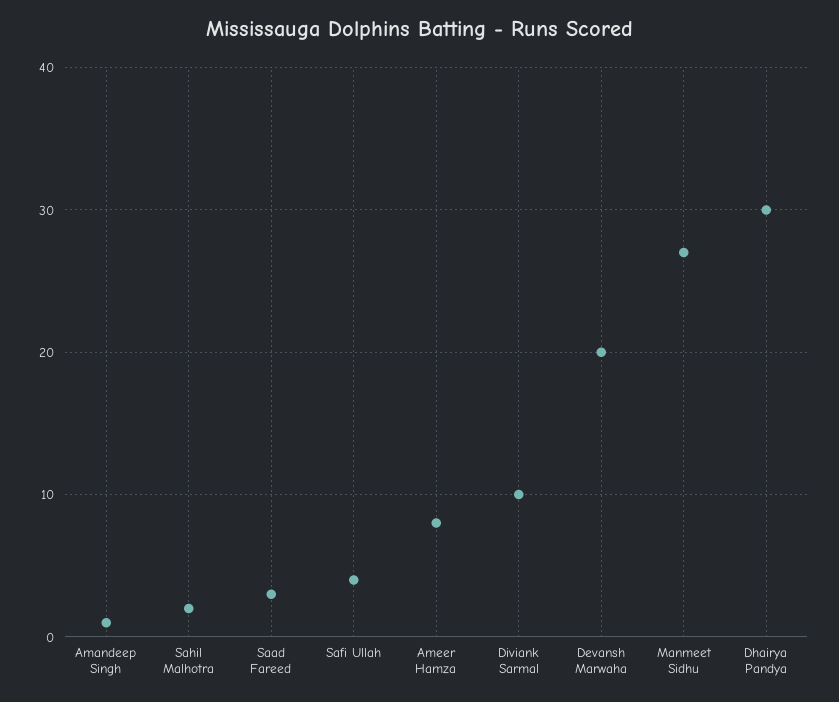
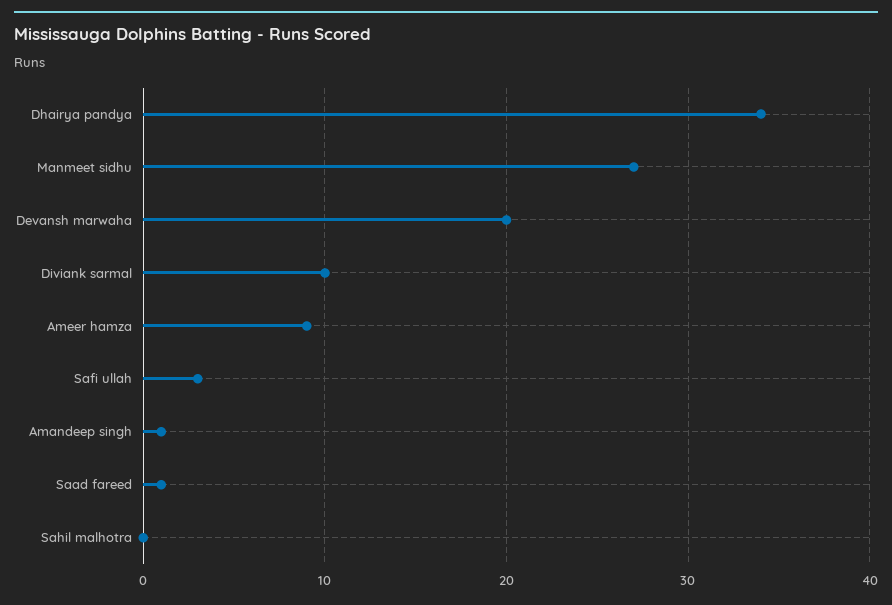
  {
    "Amandeep Singh": 1,
-   "Sahil Malhotra": 2,
+   "Sahil Malhotra": 0,
-   "Saad Fareed": 3,
+   "Saad Fareed": 1,
-   "Safi Ullah": 4,
+   "Safi Ullah": 3,
-   "Ameer Hamza": 8,
+   "Ameer Hamza": 9,
    "Diviank Sarmal": 10,
    "Devansh Marwaha": 20,
    "Manmeet Sidhu": 27,
-   "Dhairya Pandya": 30
+   "Dhairya Pandya": 34
  }

